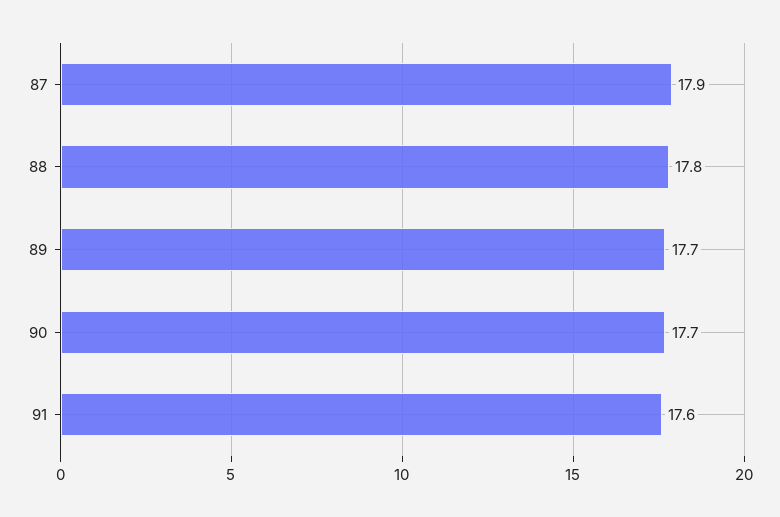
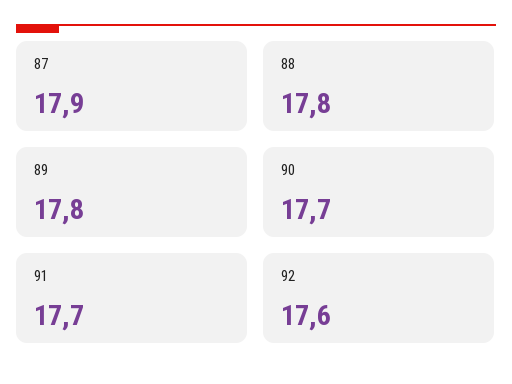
  {
    "87": 17.9,
    "88": 17.8,
-   "89": 17.7,
+   "89": 17.8,
    "90": 17.7,
-   "91": 17.6
+   "91": 17.7,
+   "92": 17.6
  }

